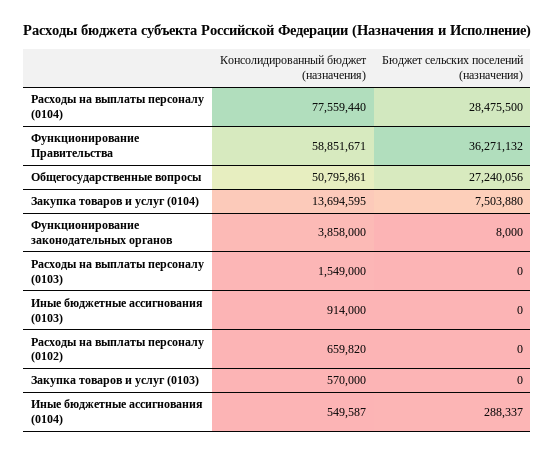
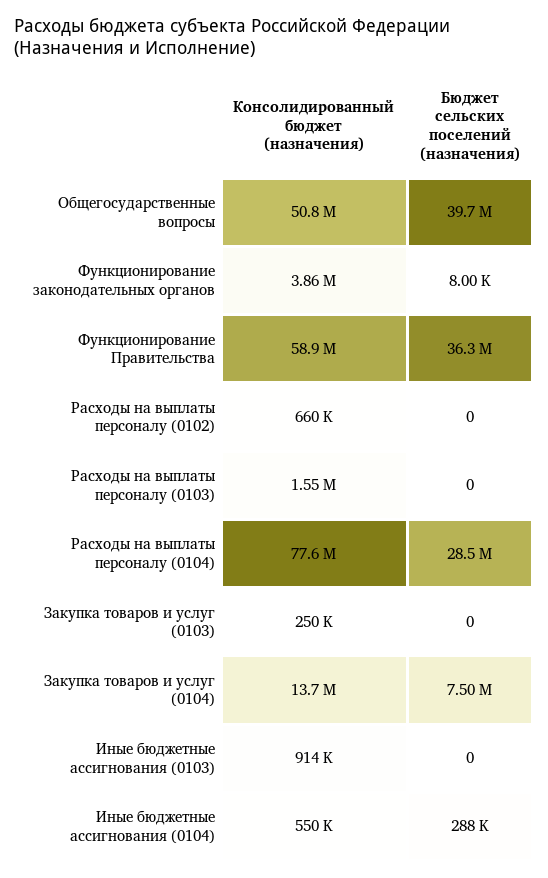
  {
    "Консолидированный бюджет (назначения)": {
      "Расходы на выплаты персоналу (0104)": 77559440,
      "Функционирование Правительства": 58851671,
      "Общегосударственные вопросы": 50795861,
      "Закупка товаров и услуг (0104)": 13694595,
      "Функционирование законодательных органов": 3858000,
      "Расходы на выплаты персоналу (0103)": 1549000,
      "Иные бюджетные ассигнования (0103)": 914000,
      "Расходы на выплаты персоналу (0102)": 659820,
-     "Закупка товаров и услуг (0103)": 570000,
+     "Закупка товаров и услуг (0103)": 250000,
      "Иные бюджетные ассигнования (0104)": 549587
    },
    "Бюджет сельских поселений (назначения)": {
      "Расходы на выплаты персоналу (0104)": 28475500,
      "Функционирование Правительства": 36271132,
-     "Общегосударственные вопросы": 27240056,
+     "Общегосударственные вопросы": 39700000,
      "Закупка товаров и услуг (0104)": 7503880,
      "Функционирование законодательных органов": 8000,
      "Расходы на выплаты персоналу (0103)": 0,
      "Иные бюджетные ассигнования (0103)": 0,
      "Расходы на выплаты персоналу (0102)": 0,
      "Закупка товаров и услуг (0103)": 0,
      "Иные бюджетные ассигнования (0104)": 288337
    }
  }

